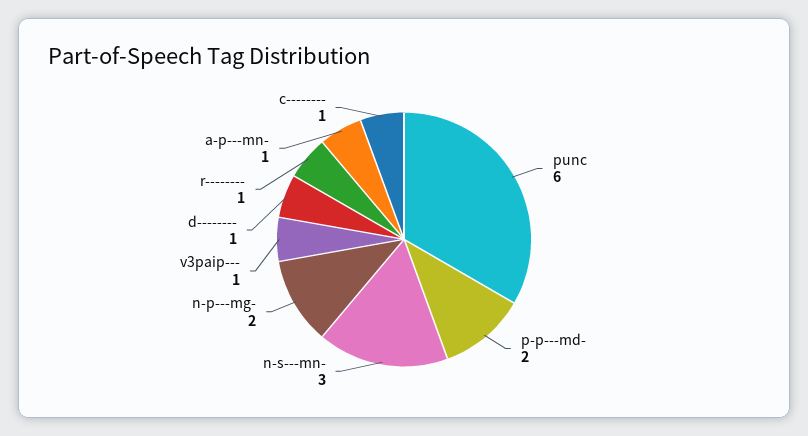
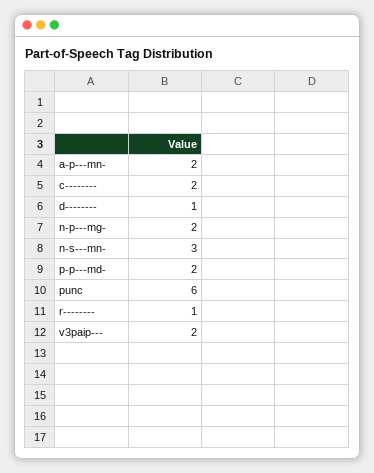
  {
    "punc": 6,
    "p-p---md-": 2,
    "n-s---mn-": 3,
    "n-p---mg-": 2,
-   "v3paip---": 1,
+   "v3paip---": 2,
    "d--------": 1,
    "r--------": 1,
-   "a-p---mn-": 1,
+   "a-p---mn-": 2,
-   "c--------": 1
+   "c--------": 2
  }

